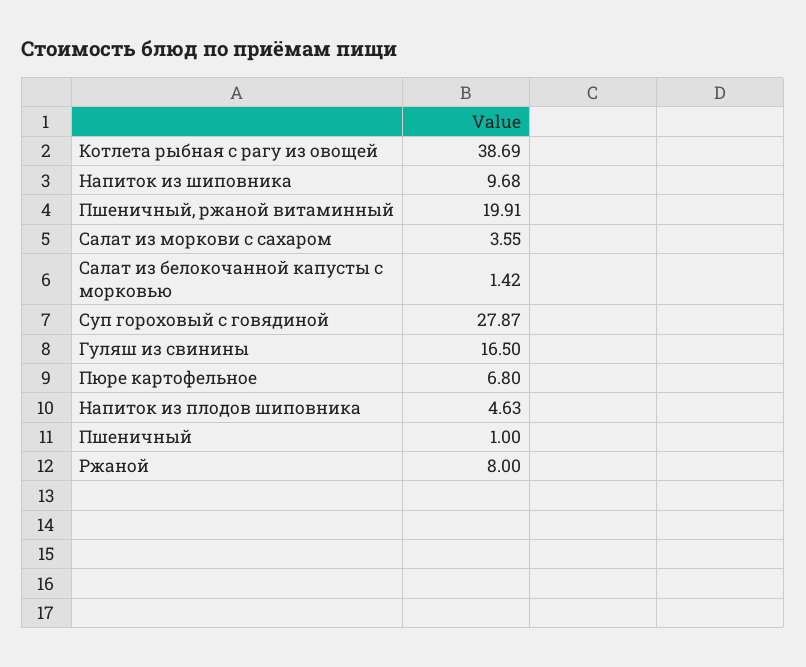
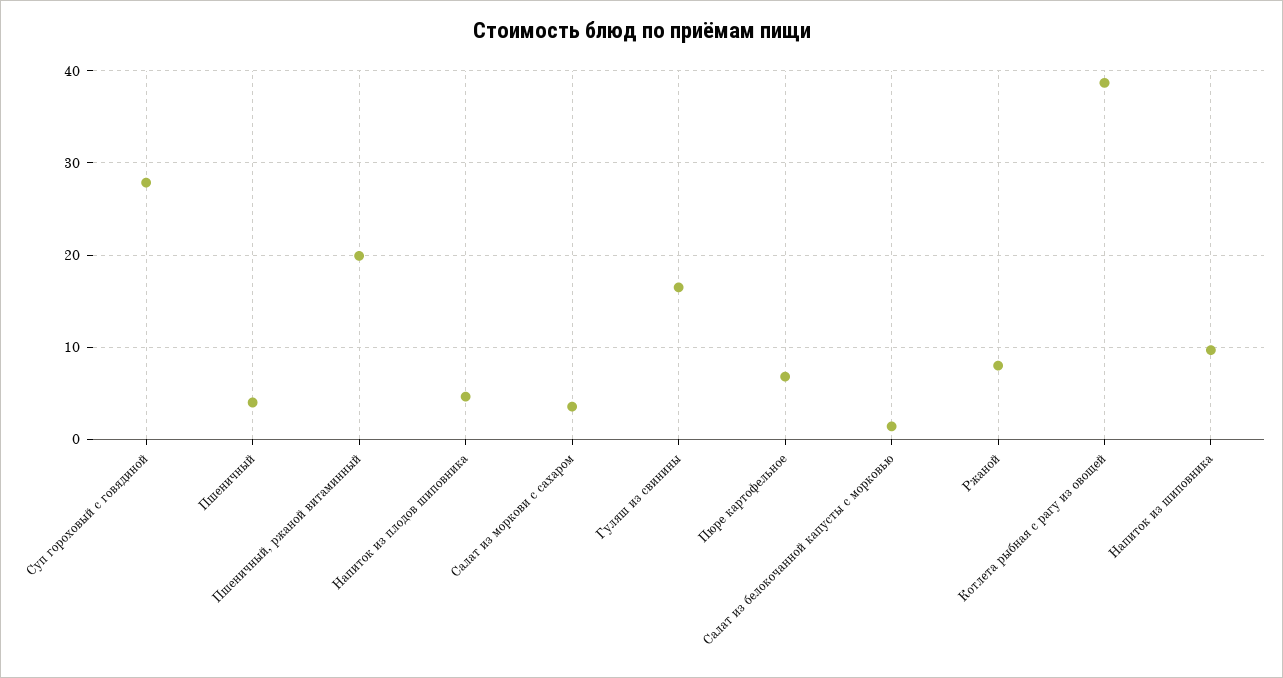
  {
    "Котлета рыбная с рагу из овощей": 38.69,
    "Напиток из шиповника": 9.68,
    "Пшеничный, ржаной витаминный": 19.91,
    "Салат из моркови с сахаром": 3.55,
    "Салат из белокочанной капусты с морковью": 1.42,
    "Суп гороховый с говядиной": 27.87,
    "Гуляш из свинины": 16.5,
    "Пюре картофельное": 6.8,
    "Напиток из плодов шиповника": 4.63,
-   "Пшеничный": 1,
+   "Пшеничный": 4,
    "Ржаной": 8
  }

